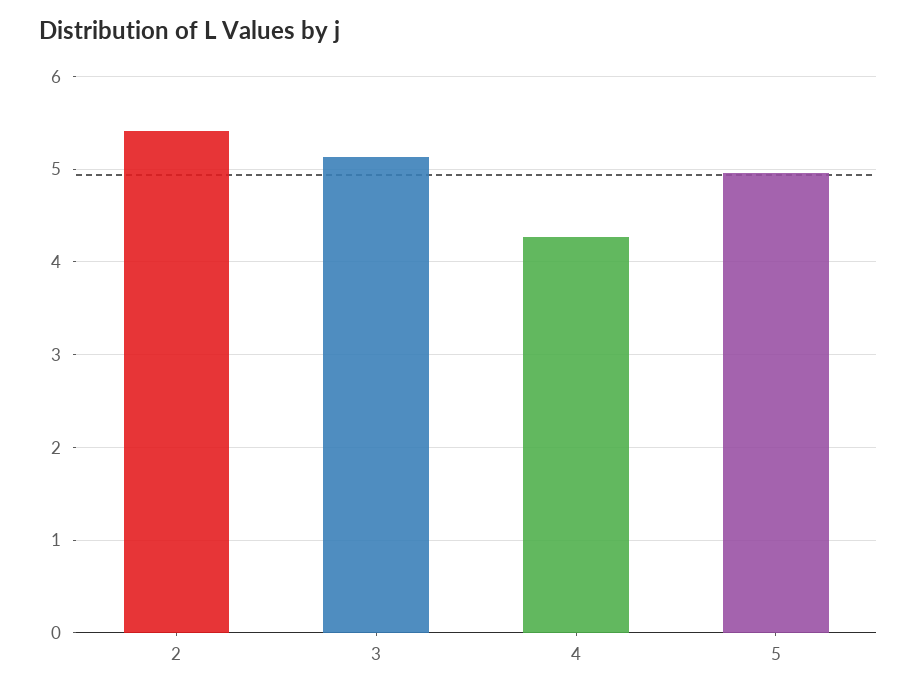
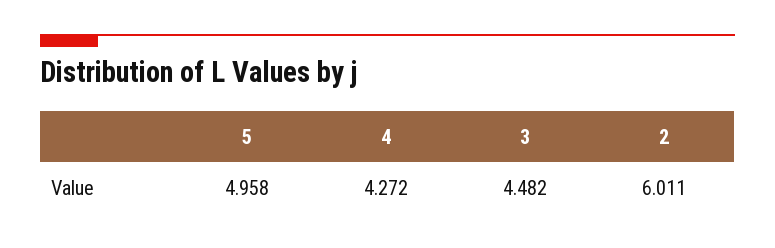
  {
-   "2": 5.4,
+   "2": 6.011,
-   "3": 5.1,
+   "3": 4.482,
    "4": 4.272,
    "5": 4.958
  }

